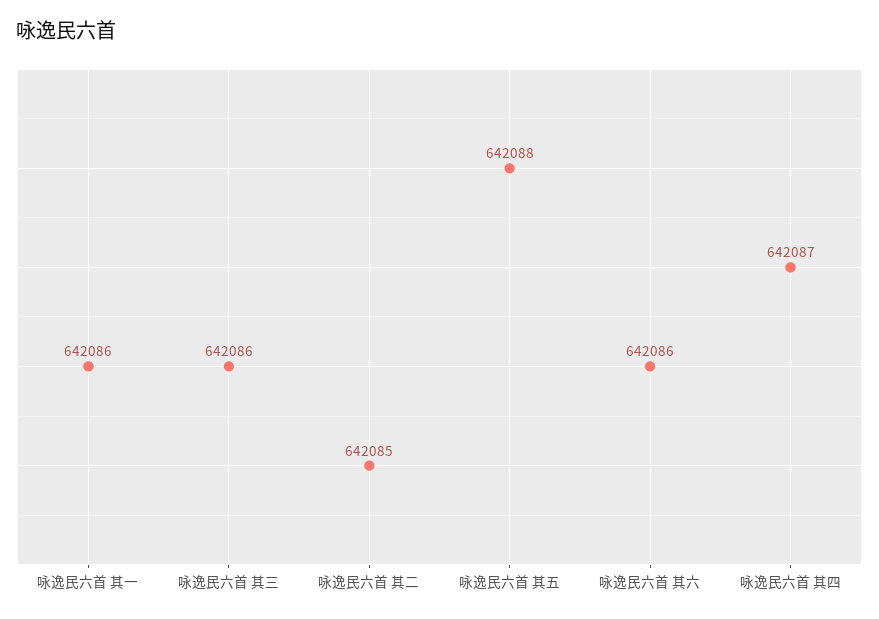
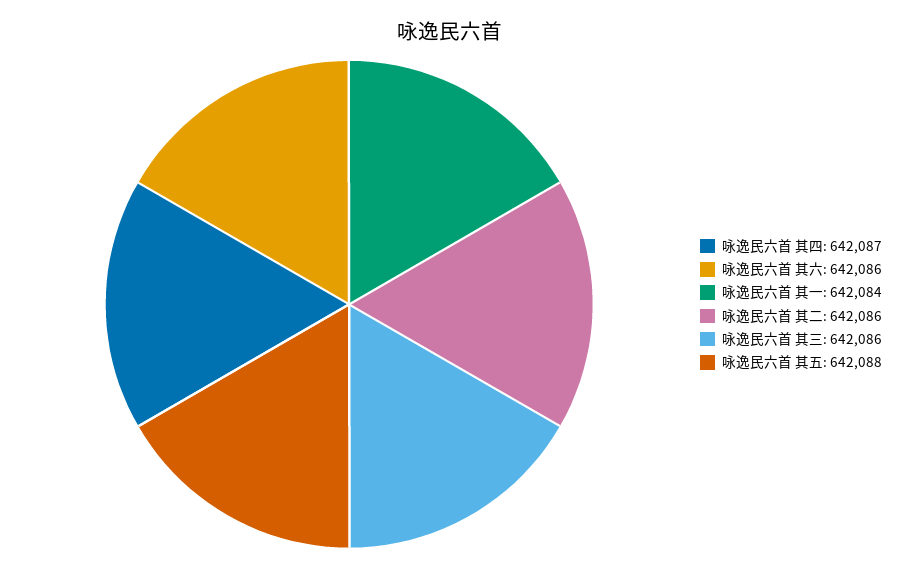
  {
-   "咏逸民六首 其一": 642086,
+   "咏逸民六首 其一": 642084,
    "咏逸民六首 其三": 642086,
-   "咏逸民六首 其二": 642085,
+   "咏逸民六首 其二": 642086,
    "咏逸民六首 其五": 642088,
    "咏逸民六首 其六": 642086,
    "咏逸民六首 其四": 642087
  }

